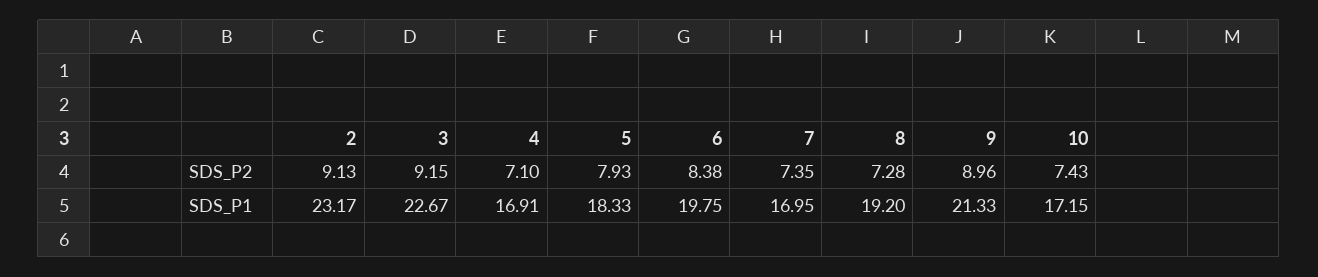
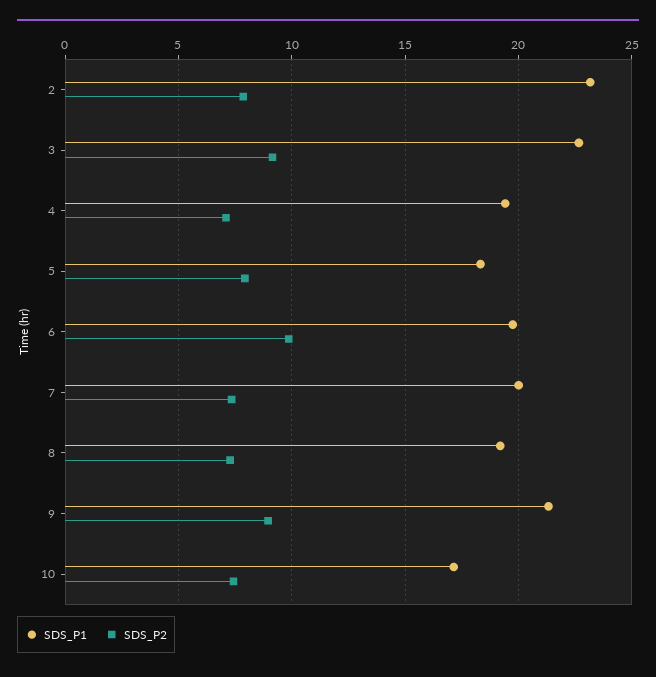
  {
    "SDS_P2": {
-     "2": 9.13,
+     "2": 8,
      "3": 9.15,
      "4": 7.1,
      "5": 7.93,
-     "6": 8.38,
+     "6": 10,
      "7": 7.35,
      "8": 7.28,
      "9": 8.96,
      "10": 7.43
    },
    "SDS_P1": {
      "2": 23.17,
      "3": 22.67,
-     "4": 16.91,
+     "4": 19.5,
      "5": 18.33,
      "6": 19.75,
-     "7": 16.95,
+     "7": 20,
      "8": 19.2,
      "9": 21.33,
      "10": 17.15
    }
  }

